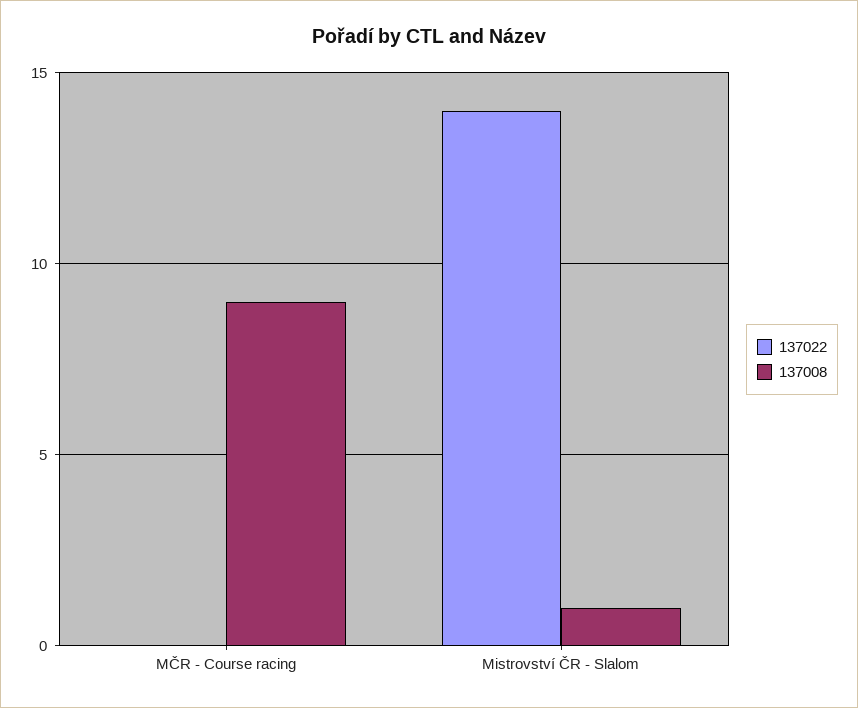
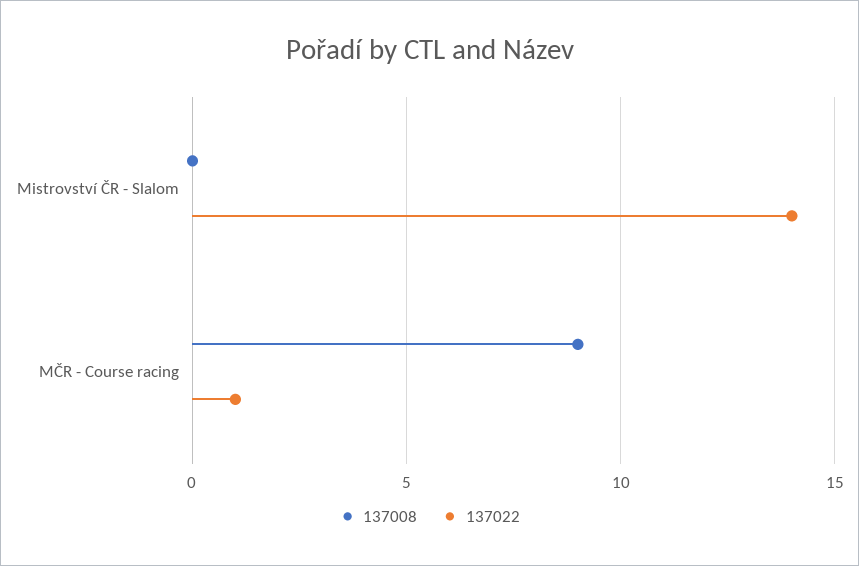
  {
    "137022": {
-     "MČR - Course racing": 0,
+     "MČR - Course racing": 1,
      "Mistrovství ČR - Slalom": 14
    },
    "137008": {
      "MČR - Course racing": 9,
-     "Mistrovství ČR - Slalom": 1
+     "Mistrovství ČR - Slalom": 0
    }
  }

